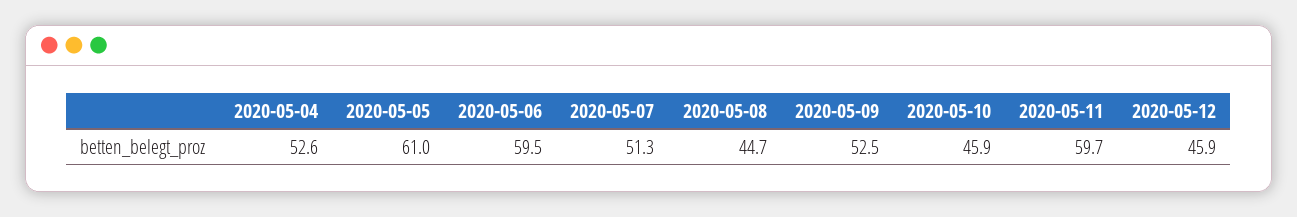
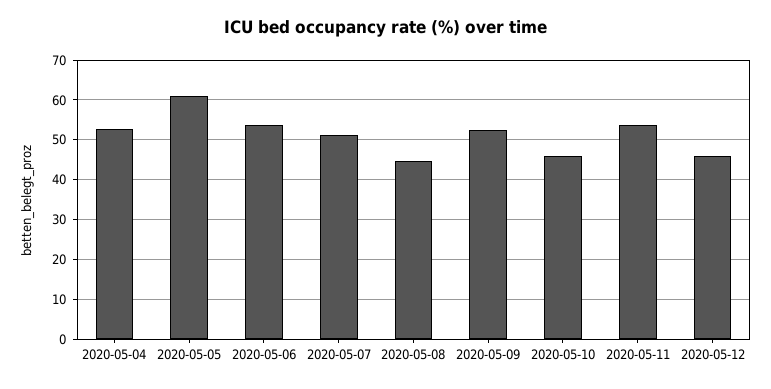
  {
    "2020-05-04": 52.6,
    "2020-05-05": 61,
-   "2020-05-06": 59.5,
+   "2020-05-06": 54,
    "2020-05-07": 51.3,
    "2020-05-08": 44.7,
    "2020-05-09": 52.5,
    "2020-05-10": 45.9,
-   "2020-05-11": 59.7,
+   "2020-05-11": 54,
    "2020-05-12": 45.9
  }

